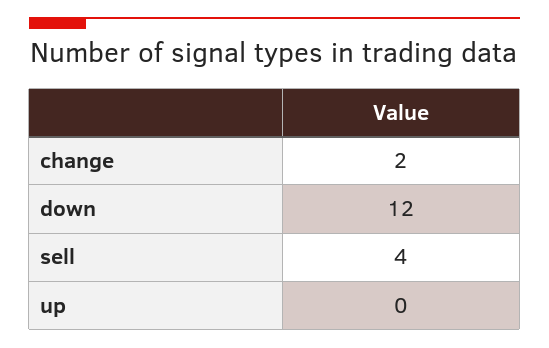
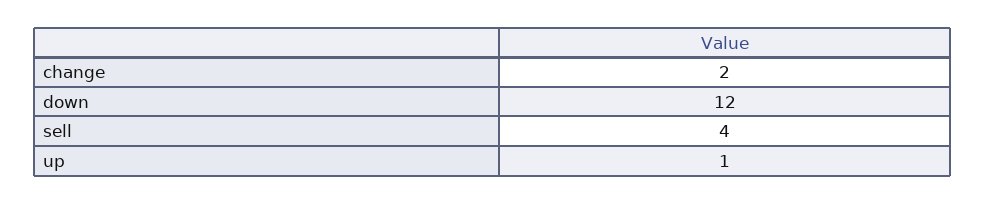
  {
    "change": 2,
    "down": 12,
    "sell": 4,
-   "up": 0
+   "up": 1
  }

